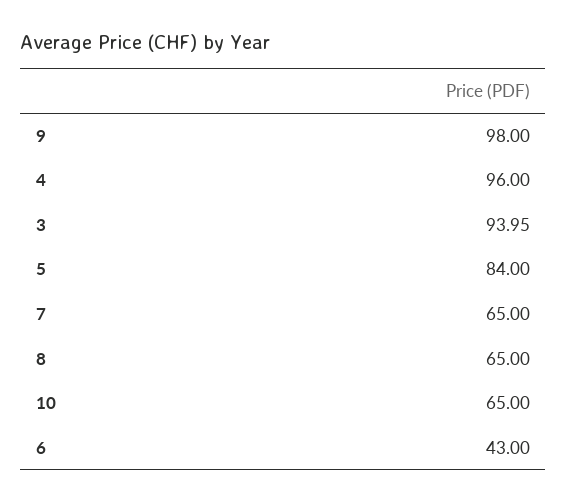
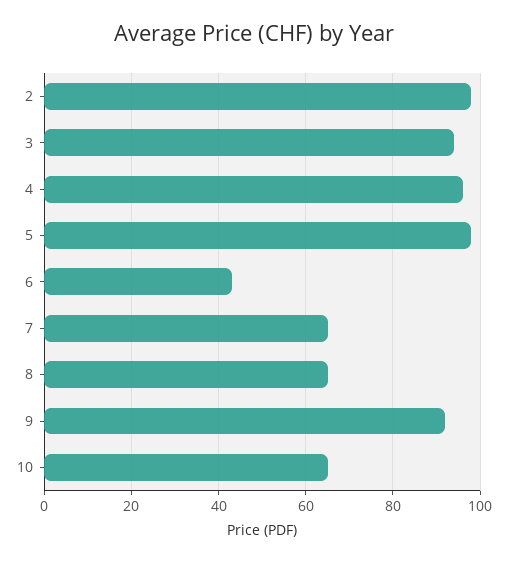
  {
-   "9": 98,
+   "9": 92,
    "4": 96,
    "3": 93.95,
-   "5": 84,
+   "5": 98,
    "7": 65,
    "8": 65,
    "10": 65,
-   "6": 43
+   "6": 43,
+   "2": 98
  }

